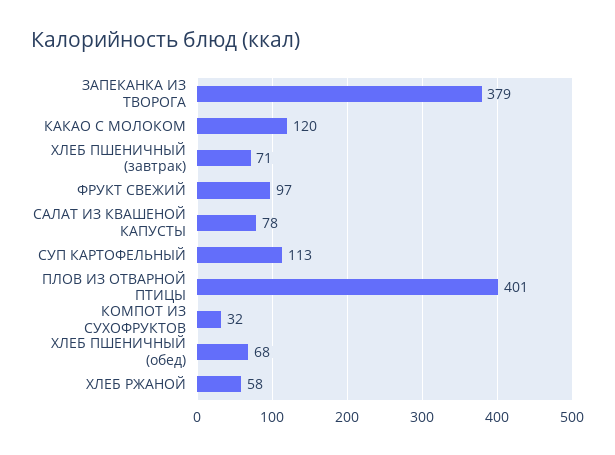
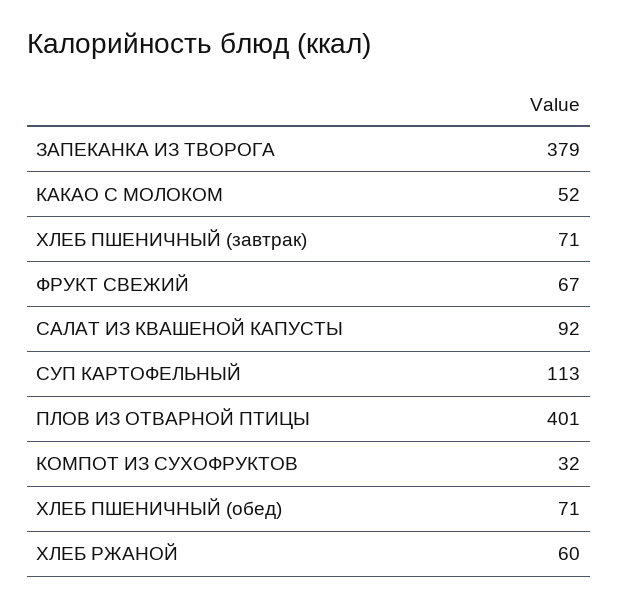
  {
    "ЗАПЕКАНКА ИЗ ТВОРОГА": 379,
-   "КАКАО С МОЛОКОМ": 120,
+   "КАКАО С МОЛОКОМ": 52,
    "ХЛЕБ ПШЕНИЧНЫЙ (завтрак)": 71,
-   "ФРУКТ СВЕЖИЙ": 97,
+   "ФРУКТ СВЕЖИЙ": 67,
-   "САЛАТ ИЗ КВАШЕНОЙ КАПУСТЫ": 78,
+   "САЛАТ ИЗ КВАШЕНОЙ КАПУСТЫ": 92,
    "СУП КАРТОФЕЛЬНЫЙ": 113,
    "ПЛОВ ИЗ ОТВАРНОЙ ПТИЦЫ": 401,
    "КОМПОТ ИЗ СУХОФРУКТОВ": 32,
-   "ХЛЕБ ПШЕНИЧНЫЙ (обед)": 68,
+   "ХЛЕБ ПШЕНИЧНЫЙ (обед)": 71,
-   "ХЛЕБ РЖАНОЙ": 58
+   "ХЛЕБ РЖАНОЙ": 60
  }

